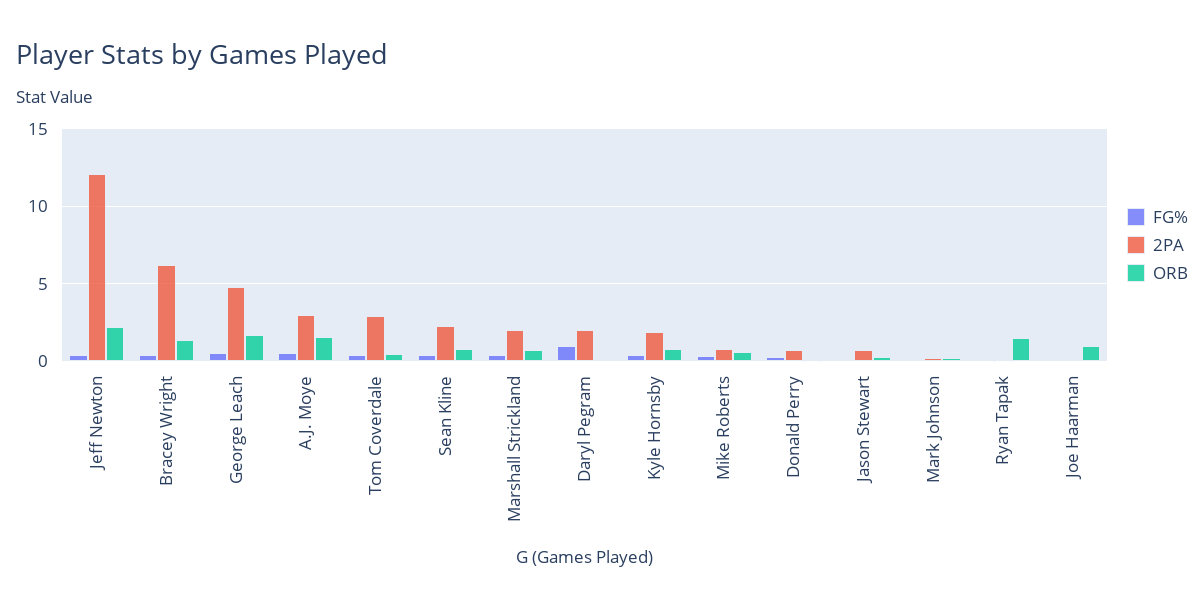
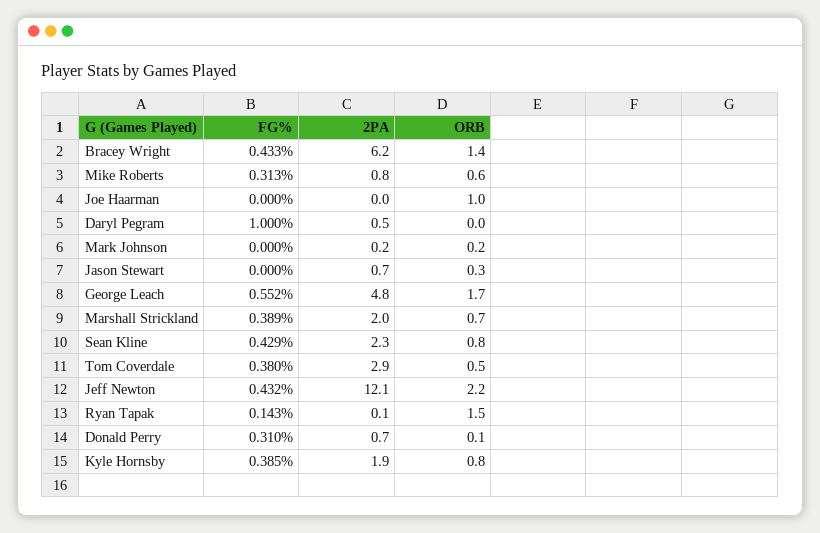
  {
    "FG%": {
      "Jeff Newton": 0.432,
      "Bracey Wright": 0.433,
      "George Leach": 0.552,
-     "A.J. Moye": 0.5,
      "Tom Coverdale": 0.38,
      "Sean Kline": 0.429,
      "Marshall Strickland": 0.389,
      "Daryl Pegram": 1,
      "Kyle Hornsby": 0.385,
      "Mike Roberts": 0.313,
      "Donald Perry": 0.31,
      "Jason Stewart": 0,
      "Mark Johnson": 0,
      "Ryan Tapak": 0.143,
      "Joe Haarman": 0
    },
    "2PA": {
      "Jeff Newton": 12.1,
      "Bracey Wright": 6.2,
      "George Leach": 4.8,
-     "A.J. Moye": 3,
      "Tom Coverdale": 2.9,
      "Sean Kline": 2.3,
      "Marshall Strickland": 2,
-     "Daryl Pegram": 2,
+     "Daryl Pegram": 0.5,
      "Kyle Hornsby": 1.9,
      "Mike Roberts": 0.8,
      "Donald Perry": 0.7,
      "Jason Stewart": 0.7,
      "Mark Johnson": 0.2,
      "Ryan Tapak": 0.1,
      "Joe Haarman": 0
    },
    "ORB": {
      "Jeff Newton": 2.2,
      "Bracey Wright": 1.4,
      "George Leach": 1.7,
-     "A.J. Moye": 1.5,
      "Tom Coverdale": 0.5,
      "Sean Kline": 0.8,
      "Marshall Strickland": 0.7,
      "Daryl Pegram": 0,
      "Kyle Hornsby": 0.8,
      "Mike Roberts": 0.6,
      "Donald Perry": 0.1,
      "Jason Stewart": 0.3,
      "Mark Johnson": 0.2,
      "Ryan Tapak": 1.5,
      "Joe Haarman": 1
    }
  }

